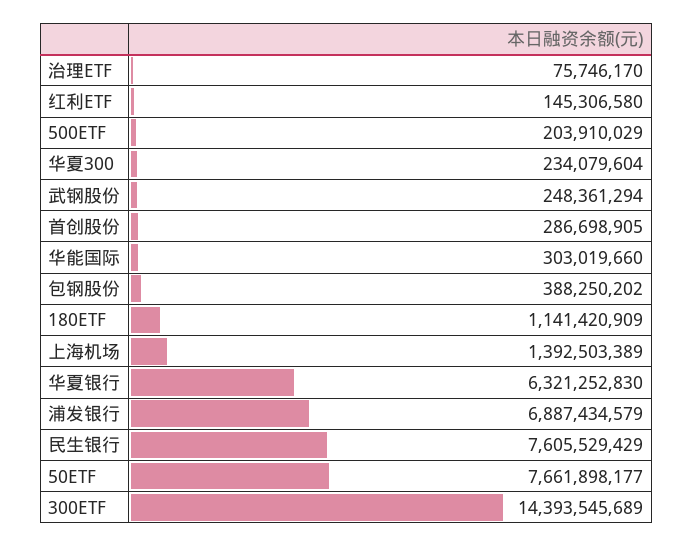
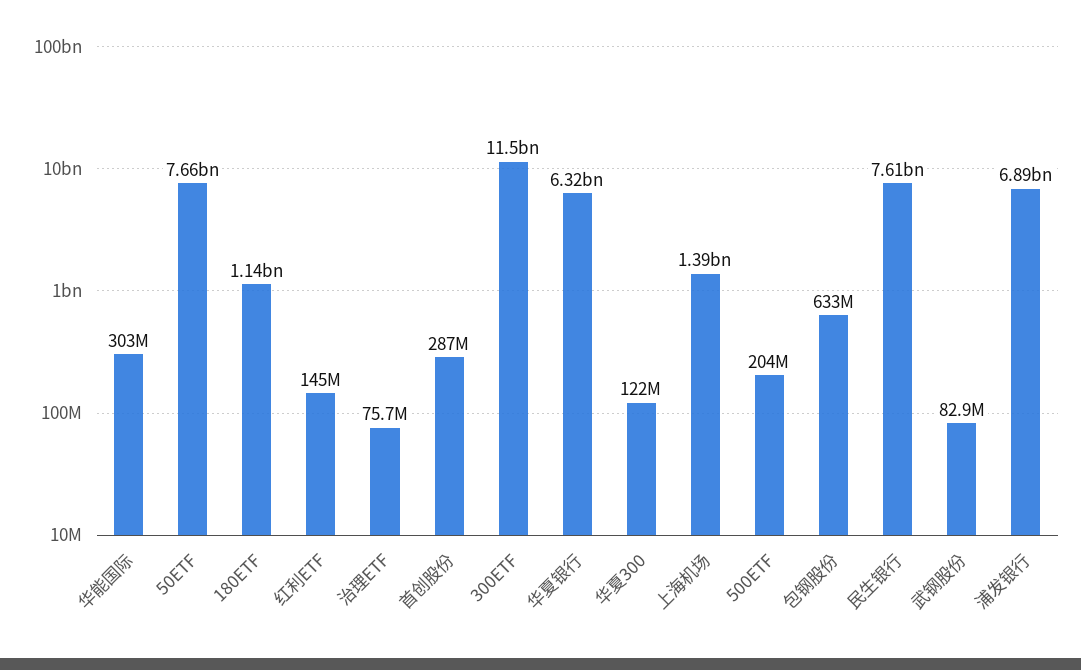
  {
    "治理ETF": 75746170,
    "红利ETF": 145306580,
    "500ETF": 203910029,
-   "华夏300": 234079604,
+   "华夏300": 122000000,
-   "武钢股份": 248361294,
+   "武钢股份": 82900000,
    "首创股份": 286698905,
    "华能国际": 303019660,
-   "包钢股份": 388250202,
+   "包钢股份": 633000000,
    "180ETF": 1141420909,
    "上海机场": 1392503389,
    "华夏银行": 6321252830,
    "浦发银行": 6887434579,
    "民生银行": 7605529429,
    "50ETF": 7661898177,
-   "300ETF": 14393545689
+   "300ETF": 11500000000
  }

